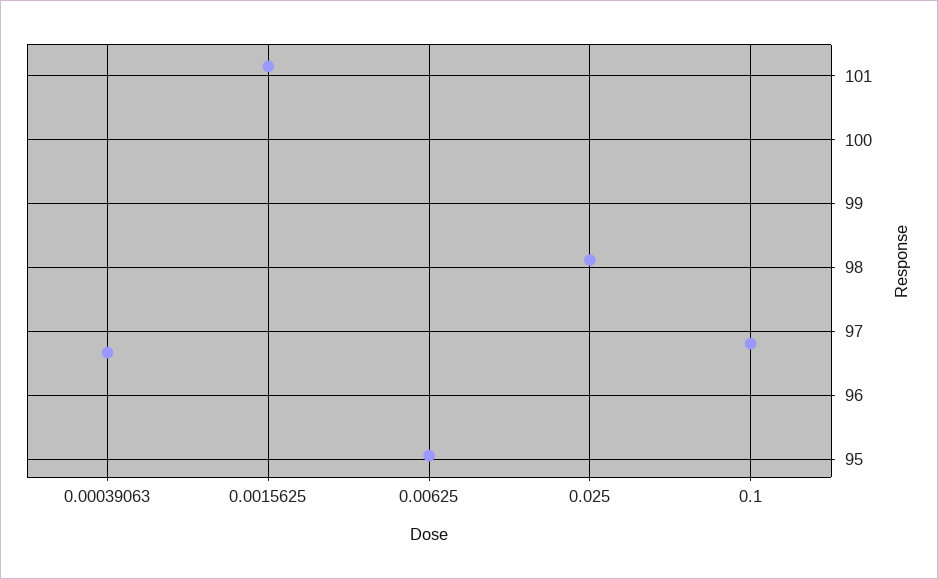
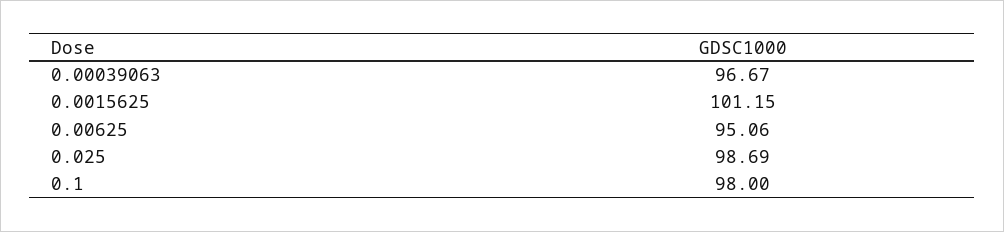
  {
    "0.00039063": 96.67,
    "0.0015625": 101.15,
    "0.00625": 95.06,
-   "0.025": 98.1,
+   "0.025": 98.69,
-   "0.1": 96.8
+   "0.1": 98
  }

